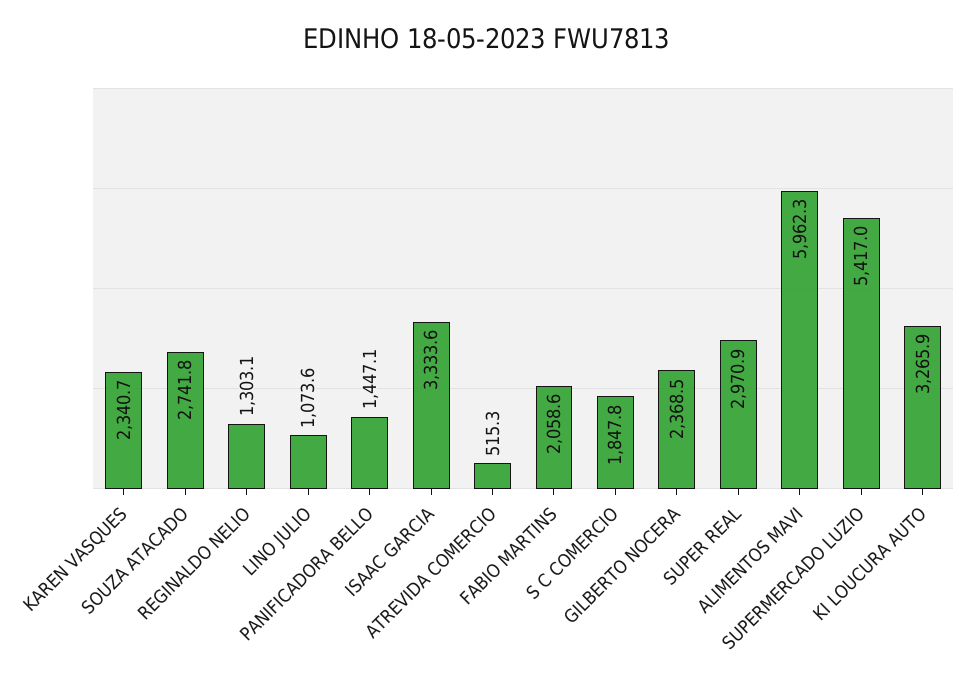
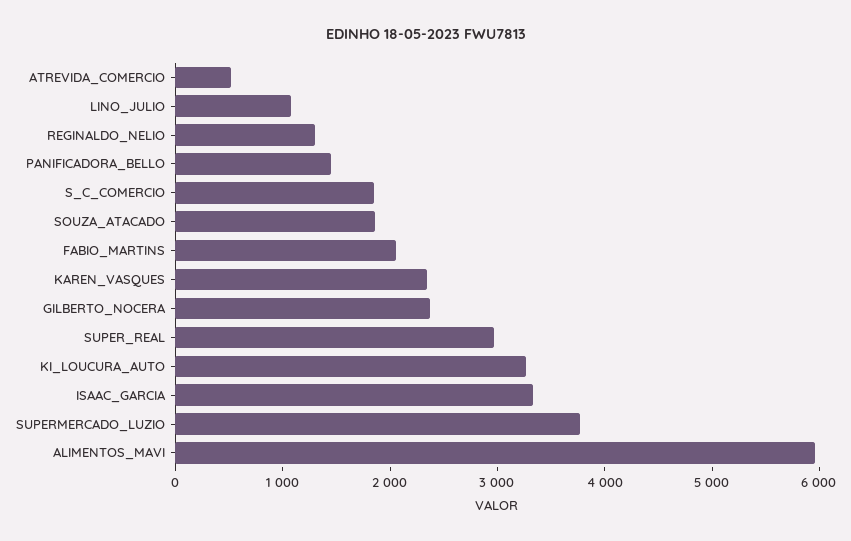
  {
    "KAREN VASQUES": 2340.7,
-   "SOUZA ATACADO": 2741.8,
+   "SOUZA ATACADO": 1800,
    "REGINALDO NELIO": 1303.1,
    "LINO JULIO": 1073.6,
    "PANIFICADORA BELLO": 1447.1,
    "ISAAC GARCIA": 3333.6,
    "ATREVIDA COMERCIO": 515.3,
    "FABIO MARTINS": 2058.6,
    "S C COMERCIO": 1847.8,
    "GILBERTO NOCERA": 2368.5,
    "SUPER REAL": 2970.9,
    "ALIMENTOS MAVI": 5962.3,
-   "SUPERMERCADO LUZIO": 5417,
+   "SUPERMERCADO LUZIO": 3800,
    "KI LOUCURA AUTO": 3265.9
  }

